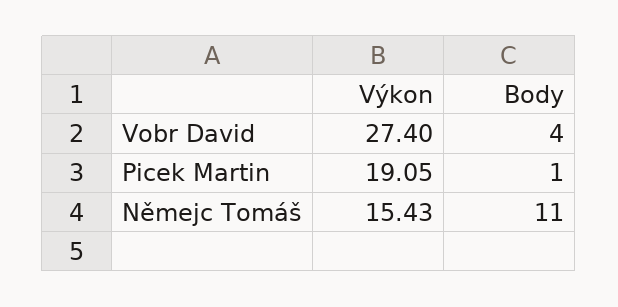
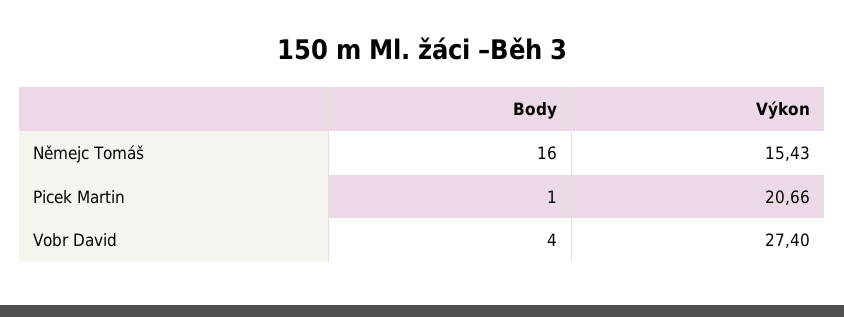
  {
    "Výkon": {
      "Vobr David": 27.4,
-     "Picek Martin": 19.05,
+     "Picek Martin": 20.66,
      "Němejc Tomáš": 15.43
    },
    "Body": {
      "Vobr David": 4,
      "Picek Martin": 1,
-     "Němejc Tomáš": 11
+     "Němejc Tomáš": 16
    }
  }

